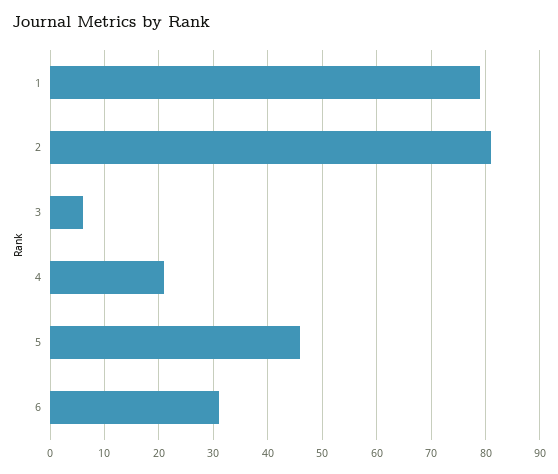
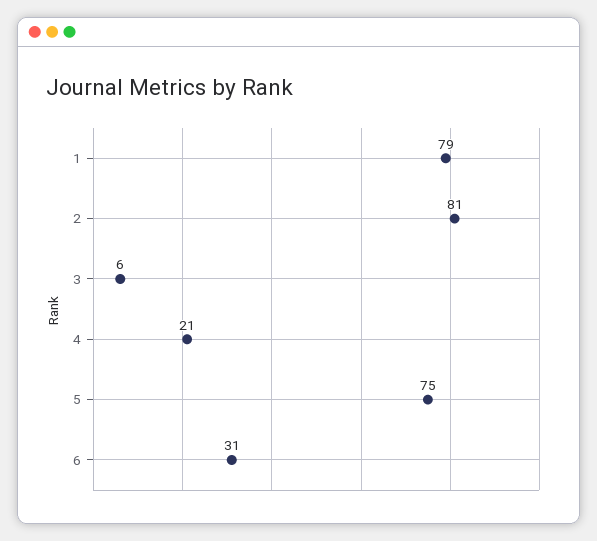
  {
    "1": 79,
    "2": 81,
    "3": 6,
    "4": 21,
-   "5": 45,
+   "5": 75,
    "6": 31
  }

